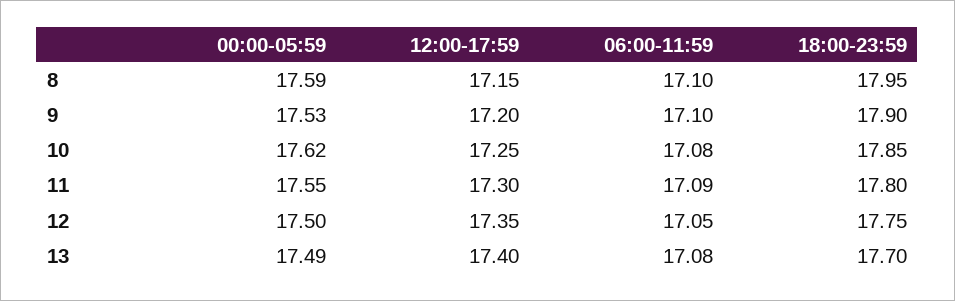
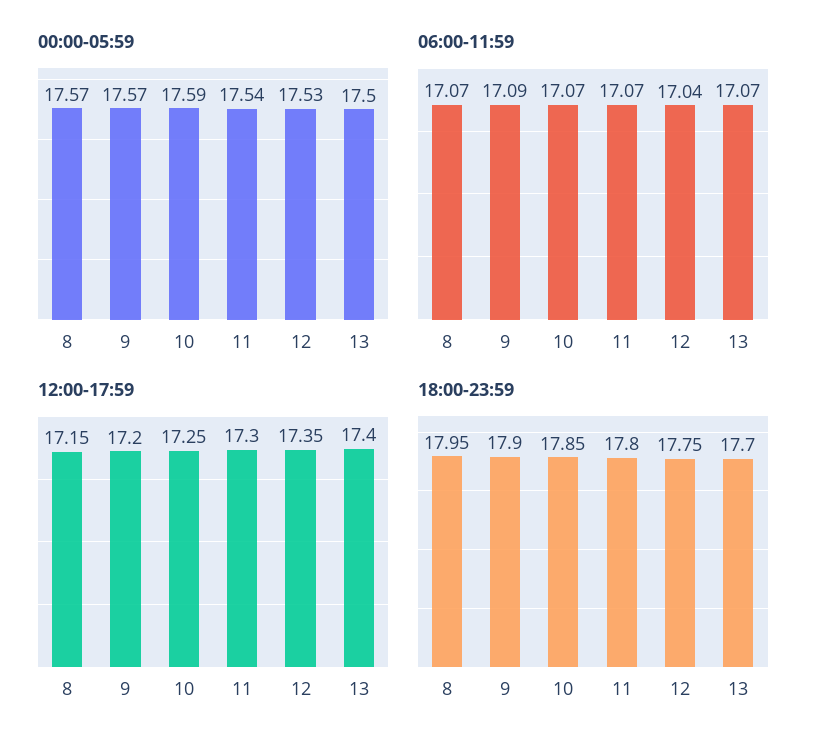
  {
    "00:00-05:59": {
-     "8": 17.59,
+     "8": 17.57,
-     "9": 17.53,
+     "9": 17.57,
-     "10": 17.62,
+     "10": 17.59,
-     "11": 17.55,
+     "11": 17.54,
-     "12": 17.5,
+     "12": 17.53,
-     "13": 17.49
+     "13": 17.5
    },
    "12:00-17:59": {
      "8": 17.15,
      "9": 17.2,
      "10": 17.25,
      "11": 17.3,
      "12": 17.35,
      "13": 17.4
    },
    "06:00-11:59": {
-     "8": 17.1,
+     "8": 17.07,
-     "9": 17.1,
+     "9": 17.09,
-     "10": 17.08,
+     "10": 17.07,
-     "11": 17.09,
+     "11": 17.07,
-     "12": 17.05,
+     "12": 17.04,
-     "13": 17.08
+     "13": 17.07
    },
    "18:00-23:59": {
      "8": 17.95,
      "9": 17.9,
      "10": 17.85,
      "11": 17.8,
      "12": 17.75,
      "13": 17.7
    }
  }

